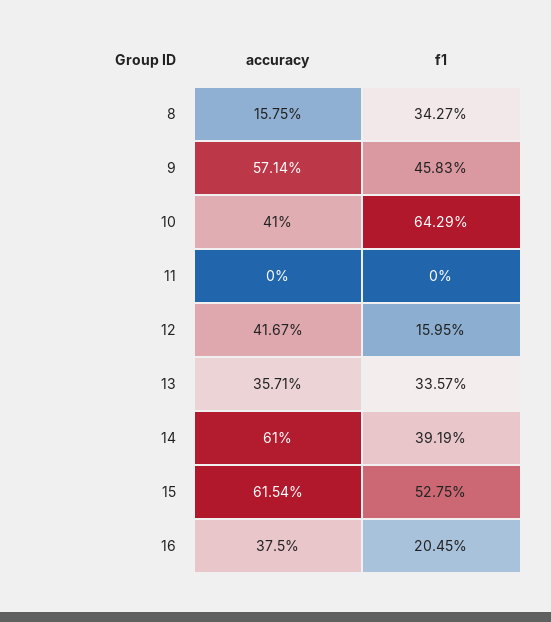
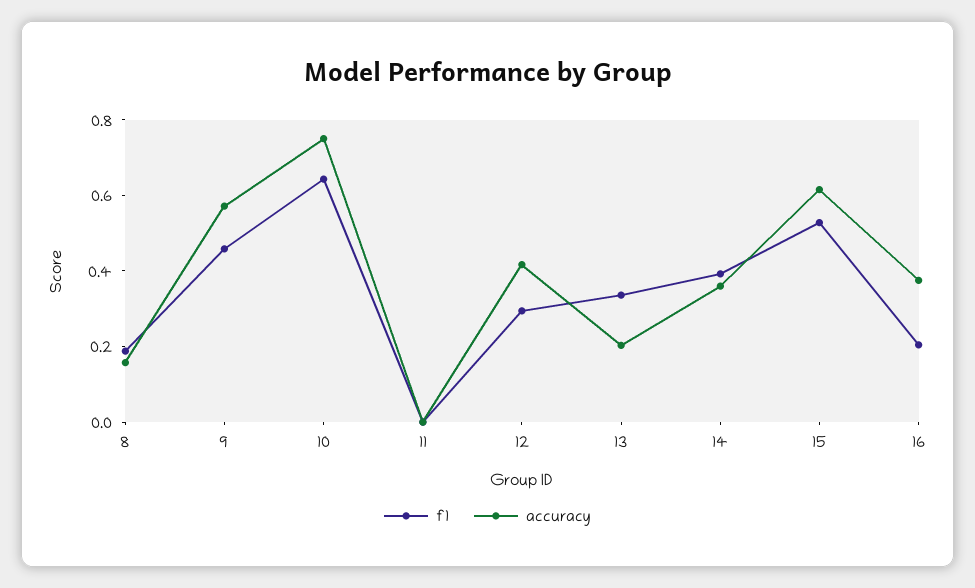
  {
    "accuracy": {
      "8": 0.1575,
      "9": 0.5714,
-     "10": 0.41,
+     "10": 0.75,
      "11": 0,
      "12": 0.4167,
-     "13": 0.3571,
+     "13": 0.2,
-     "14": 0.61,
+     "14": 0.35,
      "15": 0.6154,
      "16": 0.375
    },
    "f1": {
-     "8": 0.3427,
+     "8": 0.2,
      "9": 0.4583,
      "10": 0.6429,
      "11": 0,
-     "12": 0.1595,
+     "12": 0.3,
      "13": 0.3357,
      "14": 0.3919,
      "15": 0.5275,
      "16": 0.2045
    }
  }

